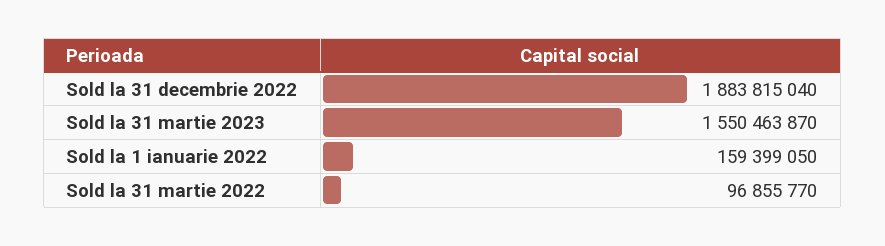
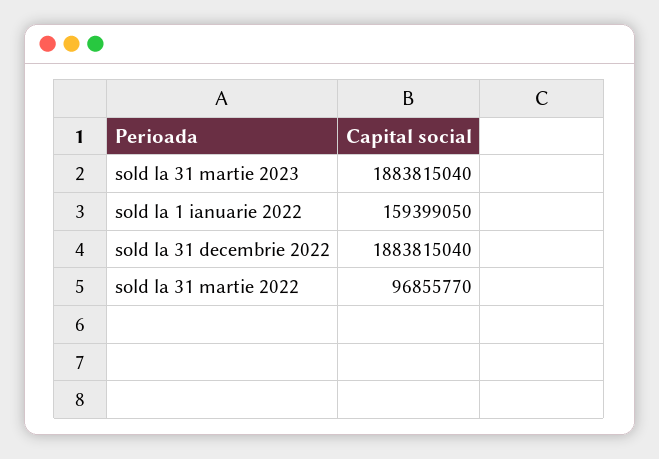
  {
    "Sold la 31 decembrie 2022": 1883815040,
-   "Sold la 31 martie 2023": 1550463870,
+   "Sold la 31 martie 2023": 1883815040,
    "Sold la 1 ianuarie 2022": 159399050,
    "Sold la 31 martie 2022": 96855770
  }

